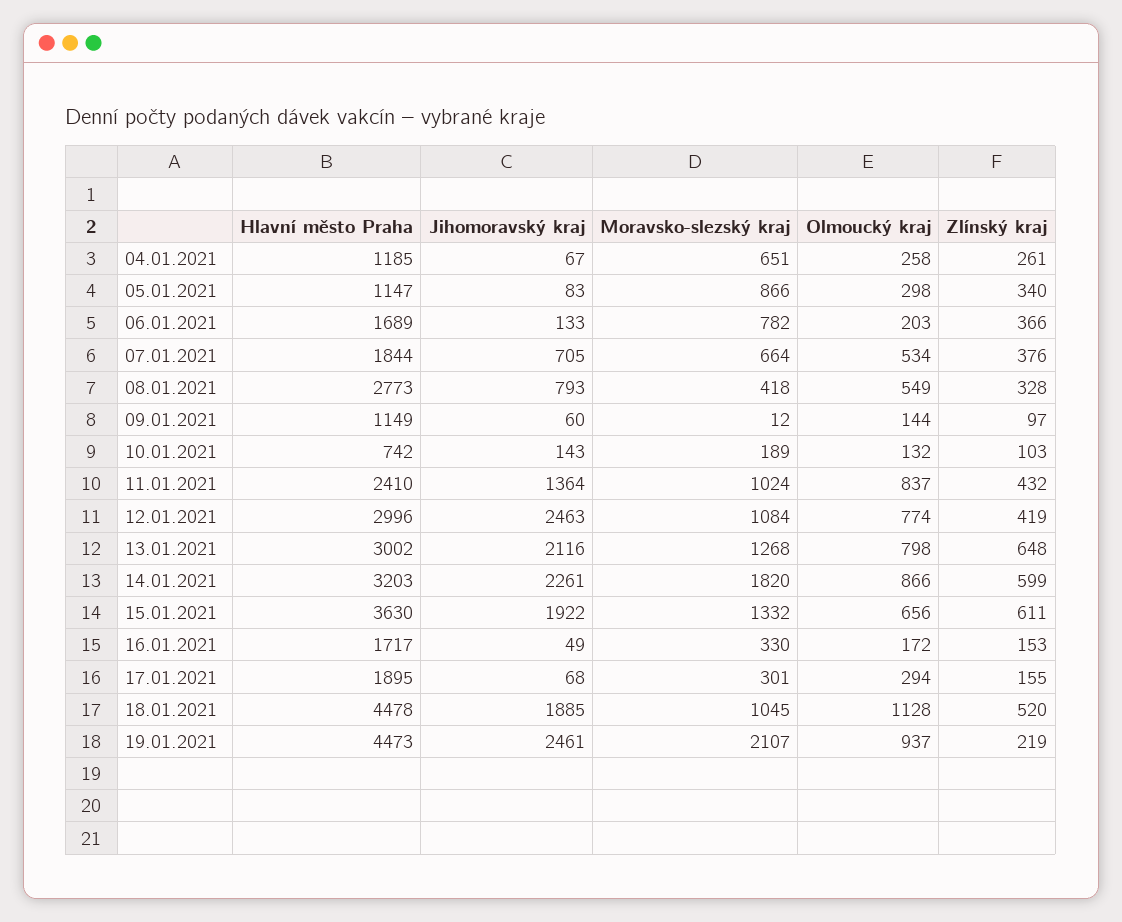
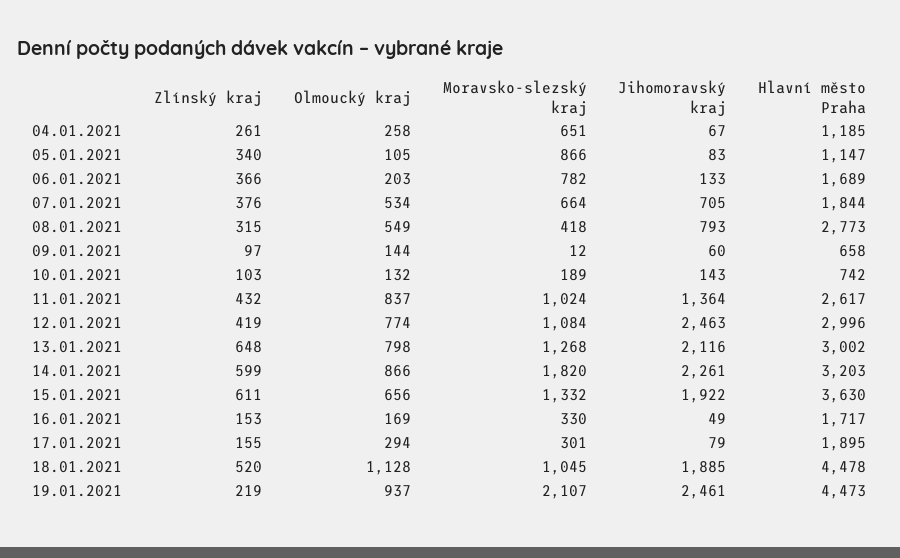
  {
    "Hlavní město Praha": {
      "04.01.2021": 1185,
      "05.01.2021": 1147,
      "06.01.2021": 1689,
      "07.01.2021": 1844,
      "08.01.2021": 2773,
-     "09.01.2021": 1149,
+     "09.01.2021": 658,
      "10.01.2021": 742,
-     "11.01.2021": 2410,
+     "11.01.2021": 2617,
      "12.01.2021": 2996,
      "13.01.2021": 3002,
      "14.01.2021": 3203,
      "15.01.2021": 3630,
      "16.01.2021": 1717,
      "17.01.2021": 1895,
      "18.01.2021": 4478,
      "19.01.2021": 4473
    },
    "Jihomoravský kraj": {
      "04.01.2021": 67,
      "05.01.2021": 83,
      "06.01.2021": 133,
      "07.01.2021": 705,
      "08.01.2021": 793,
      "09.01.2021": 60,
      "10.01.2021": 143,
      "11.01.2021": 1364,
      "12.01.2021": 2463,
      "13.01.2021": 2116,
      "14.01.2021": 2261,
      "15.01.2021": 1922,
      "16.01.2021": 49,
-     "17.01.2021": 68,
+     "17.01.2021": 79,
      "18.01.2021": 1885,
      "19.01.2021": 2461
    },
    "Moravsko-slezský kraj": {
      "04.01.2021": 651,
      "05.01.2021": 866,
      "06.01.2021": 782,
      "07.01.2021": 664,
      "08.01.2021": 418,
      "09.01.2021": 12,
      "10.01.2021": 189,
      "11.01.2021": 1024,
      "12.01.2021": 1084,
      "13.01.2021": 1268,
      "14.01.2021": 1820,
      "15.01.2021": 1332,
      "16.01.2021": 330,
      "17.01.2021": 301,
      "18.01.2021": 1045,
      "19.01.2021": 2107
    },
    "Olmoucký kraj": {
      "04.01.2021": 258,
-     "05.01.2021": 298,
+     "05.01.2021": 105,
      "06.01.2021": 203,
      "07.01.2021": 534,
      "08.01.2021": 549,
      "09.01.2021": 144,
      "10.01.2021": 132,
      "11.01.2021": 837,
      "12.01.2021": 774,
      "13.01.2021": 798,
      "14.01.2021": 866,
      "15.01.2021": 656,
-     "16.01.2021": 172,
+     "16.01.2021": 169,
      "17.01.2021": 294,
      "18.01.2021": 1128,
      "19.01.2021": 937
    },
    "Zlínský kraj": {
      "04.01.2021": 261,
      "05.01.2021": 340,
      "06.01.2021": 366,
      "07.01.2021": 376,
-     "08.01.2021": 328,
+     "08.01.2021": 315,
      "09.01.2021": 97,
      "10.01.2021": 103,
      "11.01.2021": 432,
      "12.01.2021": 419,
      "13.01.2021": 648,
      "14.01.2021": 599,
      "15.01.2021": 611,
      "16.01.2021": 153,
      "17.01.2021": 155,
      "18.01.2021": 520,
      "19.01.2021": 219
    }
  }

